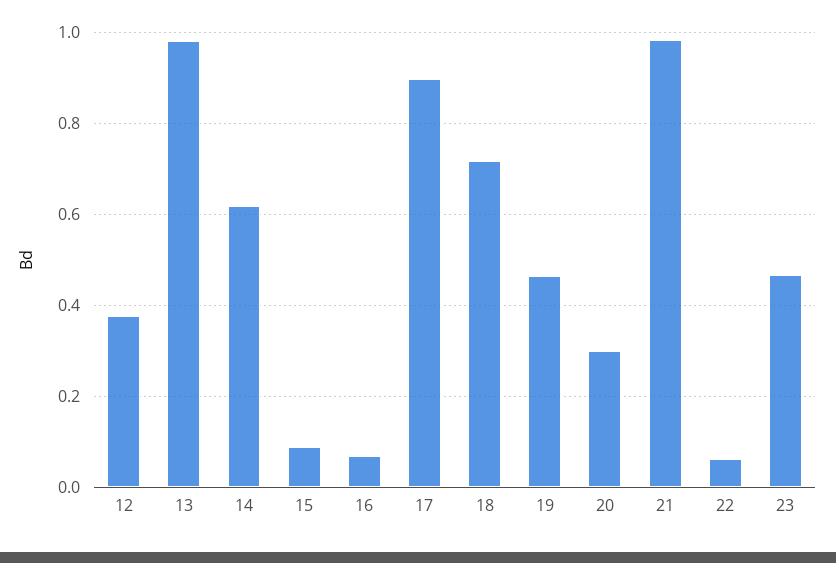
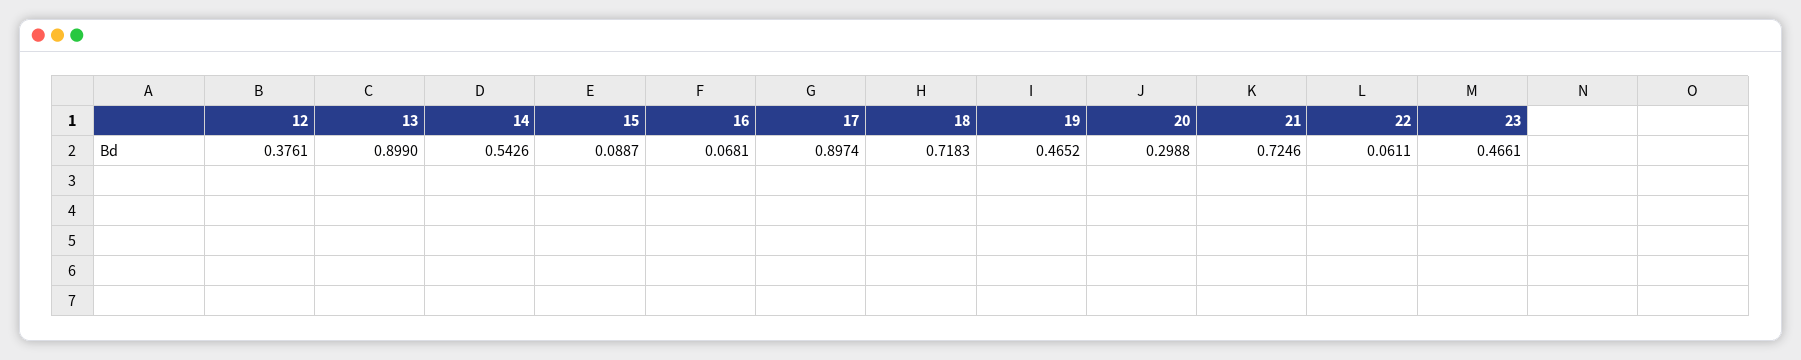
  {
    "12": 0.3761,
-   "13": 0.98,
+   "13": 0.899,
-   "14": 0.62,
+   "14": 0.5426,
    "15": 0.0887,
    "16": 0.0681,
    "17": 0.8974,
    "18": 0.7183,
    "19": 0.4652,
    "20": 0.2988,
-   "21": 0.98,
+   "21": 0.7246,
    "22": 0.0611,
    "23": 0.4661
  }

